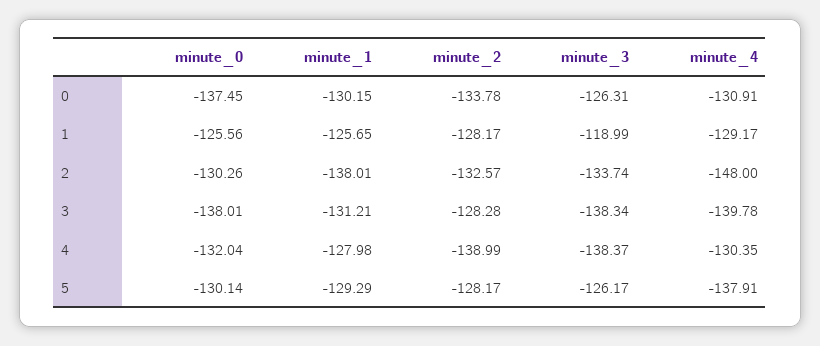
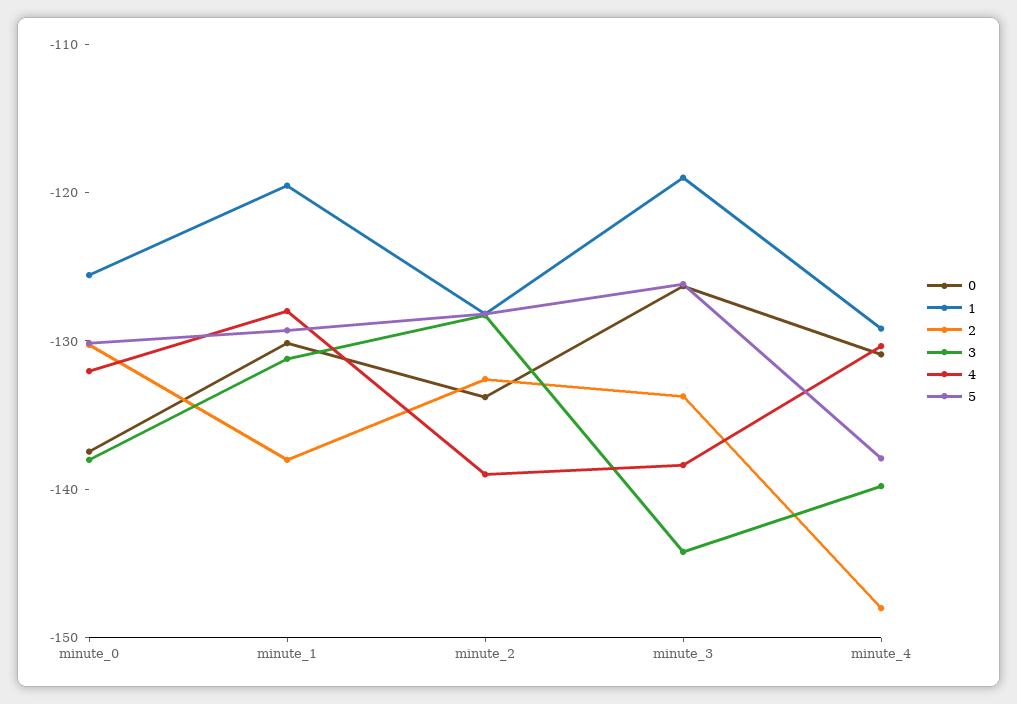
  {
    "0": {
      "minute_0": -137.45,
      "minute_1": -130.15,
      "minute_2": -133.78,
      "minute_3": -126.31,
      "minute_4": -130.91
    },
    "1": {
      "minute_0": -125.56,
-     "minute_1": -125.65,
+     "minute_1": -120,
      "minute_2": -128.17,
      "minute_3": -118.99,
      "minute_4": -129.17
    },
    "2": {
      "minute_0": -130.26,
      "minute_1": -138.01,
      "minute_2": -132.57,
      "minute_3": -133.74,
      "minute_4": -148
    },
    "3": {
      "minute_0": -138.01,
      "minute_1": -131.21,
      "minute_2": -128.28,
-     "minute_3": -138.34,
+     "minute_3": -144,
      "minute_4": -139.78
    },
    "4": {
      "minute_0": -132.04,
      "minute_1": -127.98,
      "minute_2": -138.99,
      "minute_3": -138.37,
      "minute_4": -130.35
    },
    "5": {
      "minute_0": -130.14,
      "minute_1": -129.29,
      "minute_2": -128.17,
      "minute_3": -126.17,
      "minute_4": -137.91
    }
  }

